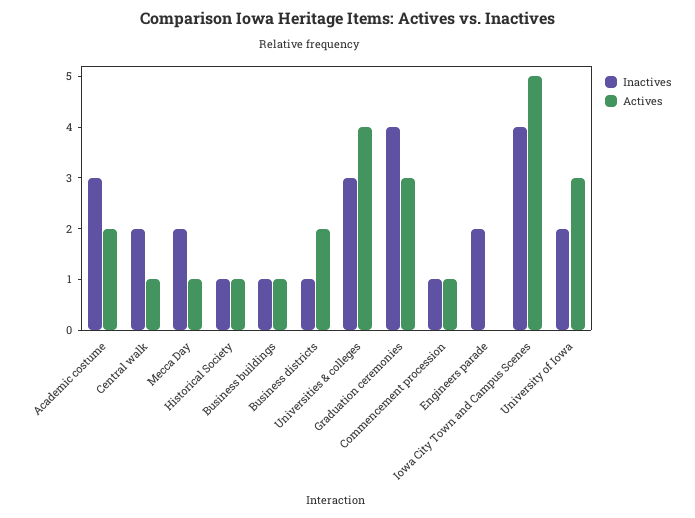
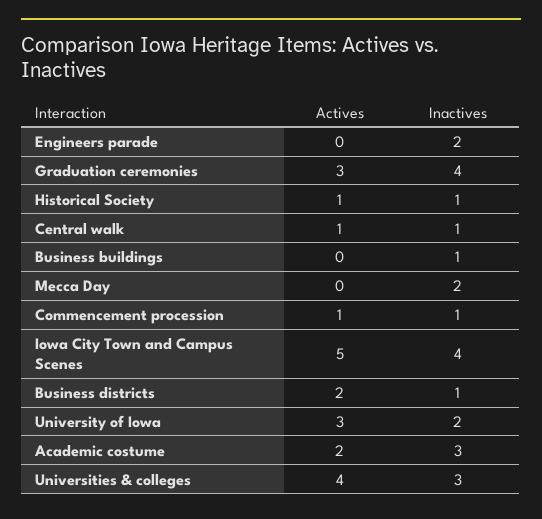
  {
    "Inactives": {
      "Academic costume": 3,
-     "Central walk": 2,
+     "Central walk": 1,
      "Mecca Day": 2,
      "Historical Society": 1,
      "Business buildings": 1,
      "Business districts": 1,
      "Universities & colleges": 3,
      "Graduation ceremonies": 4,
      "Commencement procession": 1,
      "Engineers parade": 2,
      "Iowa City Town and Campus Scenes": 4,
      "University of Iowa": 2
    },
    "Actives": {
      "Academic costume": 2,
      "Central walk": 1,
-     "Mecca Day": 1,
+     "Mecca Day": 0,
      "Historical Society": 1,
-     "Business buildings": 1,
+     "Business buildings": 0,
      "Business districts": 2,
      "Universities & colleges": 4,
      "Graduation ceremonies": 3,
      "Commencement procession": 1,
      "Engineers parade": 0,
      "Iowa City Town and Campus Scenes": 5,
      "University of Iowa": 3
    }
  }

